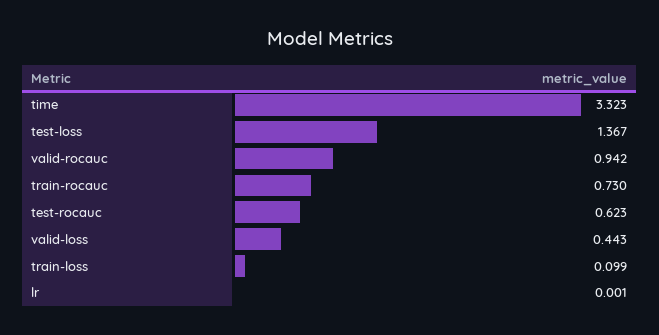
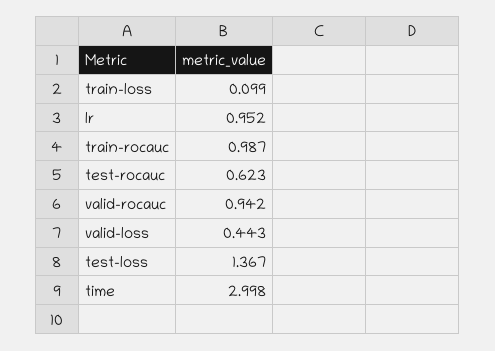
  {
-   "time": 3.323,
+   "time": 2.998,
    "test-loss": 1.367,
    "valid-rocauc": 0.942,
-   "train-rocauc": 0.73,
+   "train-rocauc": 0.987,
    "test-rocauc": 0.623,
    "valid-loss": 0.443,
    "train-loss": 0.099,
-   "lr": 0.001
+   "lr": 0.952
  }

